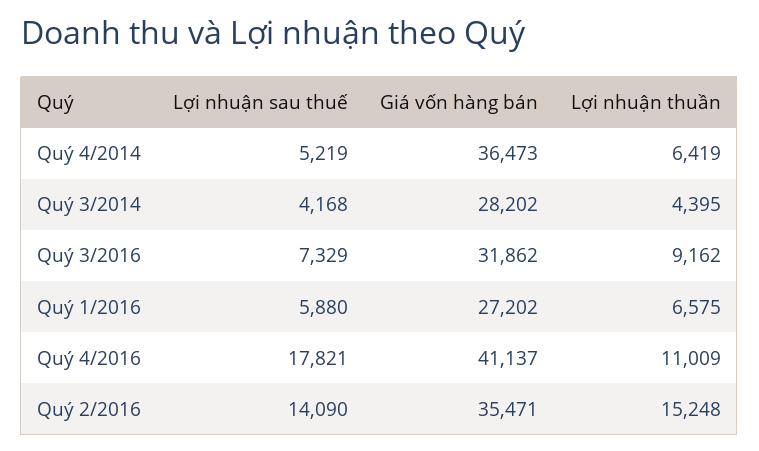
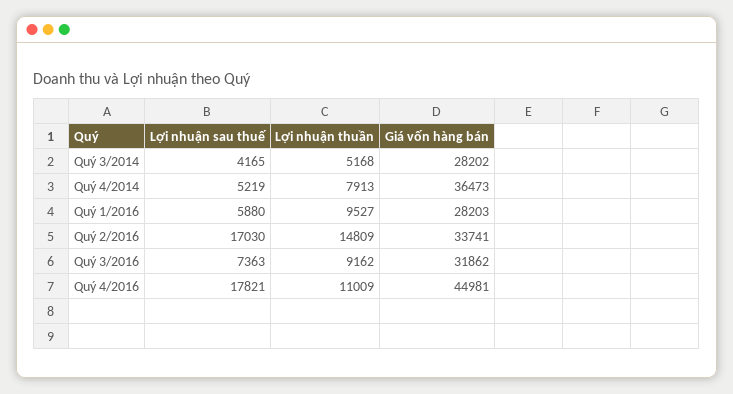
  {
    "Lợi nhuận sau thuế": {
      "Quý 4/2014": 5219,
-     "Quý 3/2014": 4168,
+     "Quý 3/2014": 4165,
-     "Quý 3/2016": 7329,
+     "Quý 3/2016": 7363,
      "Quý 1/2016": 5880,
      "Quý 4/2016": 17821,
-     "Quý 2/2016": 14090
+     "Quý 2/2016": 17030
    },
    "Giá vốn hàng bán": {
      "Quý 4/2014": 36473,
      "Quý 3/2014": 28202,
      "Quý 3/2016": 31862,
-     "Quý 1/2016": 27202,
+     "Quý 1/2016": 28203,
-     "Quý 4/2016": 41137,
+     "Quý 4/2016": 44981,
-     "Quý 2/2016": 35471
+     "Quý 2/2016": 33741
    },
    "Lợi nhuận thuần": {
-     "Quý 4/2014": 6419,
+     "Quý 4/2014": 7913,
-     "Quý 3/2014": 4395,
+     "Quý 3/2014": 5168,
      "Quý 3/2016": 9162,
-     "Quý 1/2016": 6575,
+     "Quý 1/2016": 9527,
      "Quý 4/2016": 11009,
-     "Quý 2/2016": 15248
+     "Quý 2/2016": 14809
    }
  }

